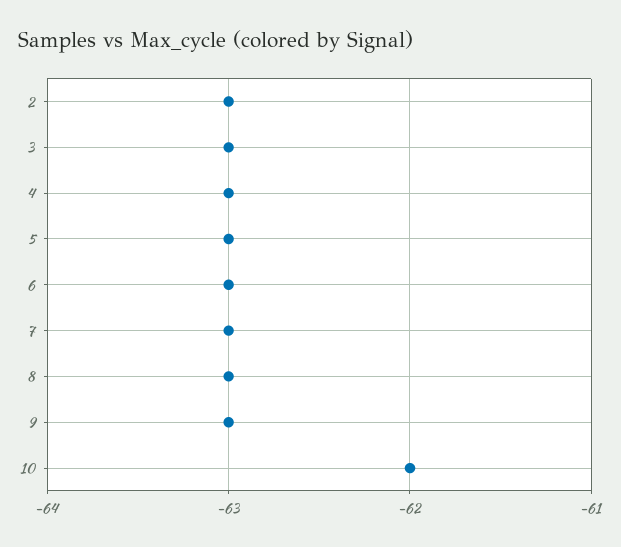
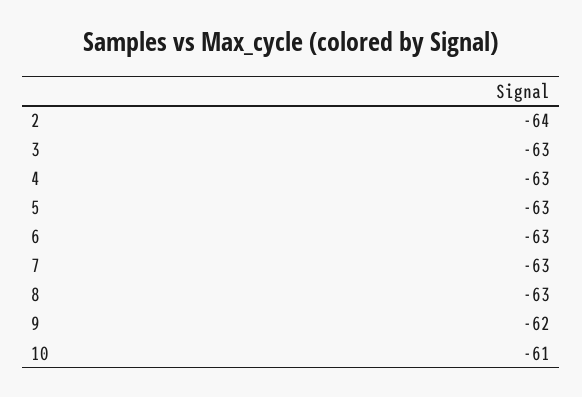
  {
-   "2": -63,
+   "2": -64,
    "3": -63,
    "4": -63,
    "5": -63,
    "6": -63,
    "7": -63,
    "8": -63,
-   "9": -63,
+   "9": -62,
-   "10": -62
+   "10": -61
  }

